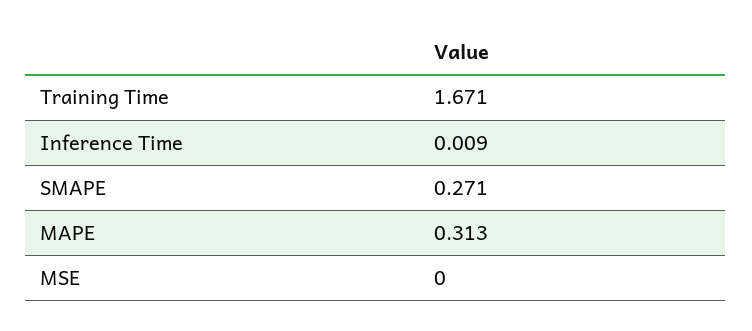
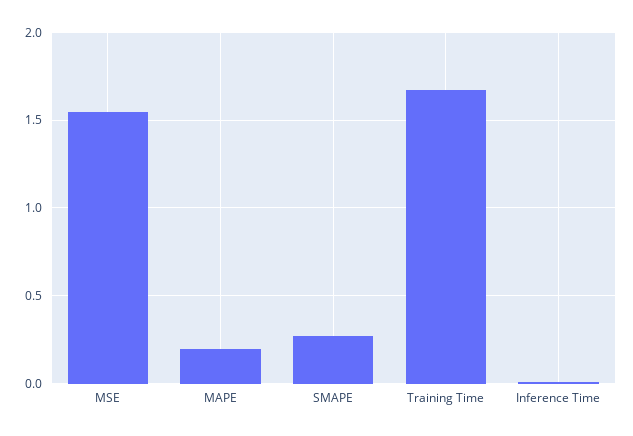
  {
    "Training Time": 1.671,
    "Inference Time": 0.009,
    "SMAPE": 0.271,
-   "MAPE": 0.313,
+   "MAPE": 0.2,
-   "MSE": 0
+   "MSE": 1.55
  }

